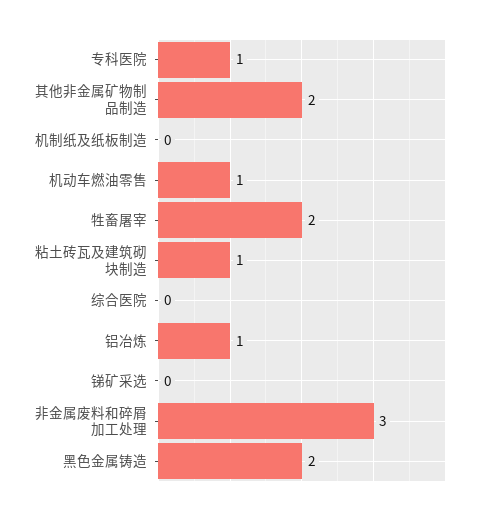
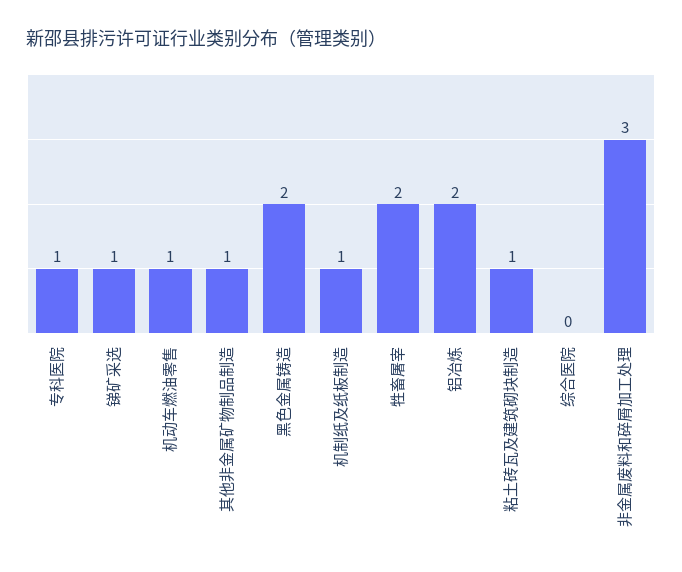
  {
    "专科医院": 1,
-   "其他非金属矿物制品制造": 2,
+   "其他非金属矿物制品制造": 1,
-   "机制纸及纸板制造": 0,
+   "机制纸及纸板制造": 1,
    "机动车燃油零售": 1,
    "牲畜屠宰": 2,
    "粘土砖瓦及建筑砌块制造": 1,
    "综合医院": 0,
-   "铝冶炼": 1,
+   "铝冶炼": 2,
-   "锑矿采选": 0,
+   "锑矿采选": 1,
    "非金属废料和碎屑加工处理": 3,
    "黑色金属铸造": 2
  }

